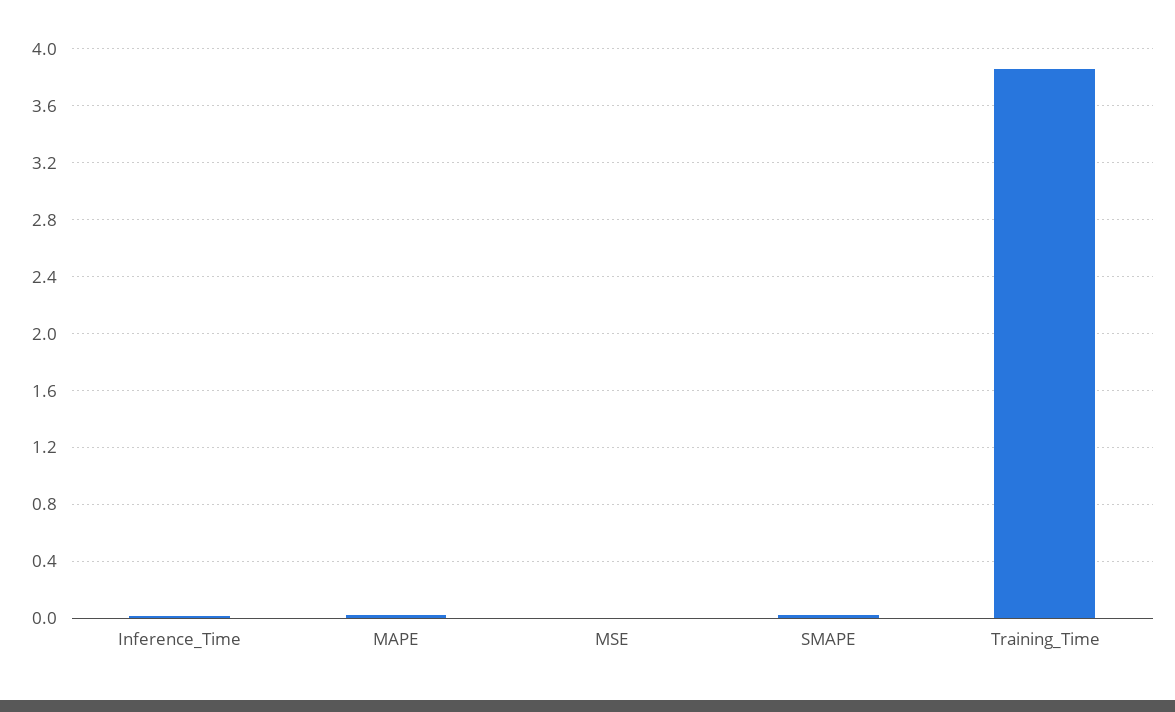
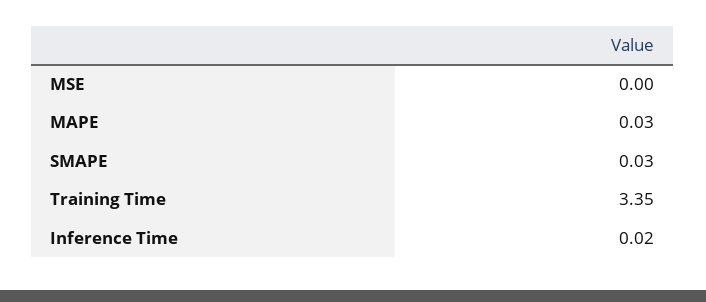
  {
    "Inference_Time": 0.02,
    "MAPE": 0.03,
    "MSE": 0,
    "SMAPE": 0.03,
-   "Training_Time": 3.85
+   "Training_Time": 3.35
  }

